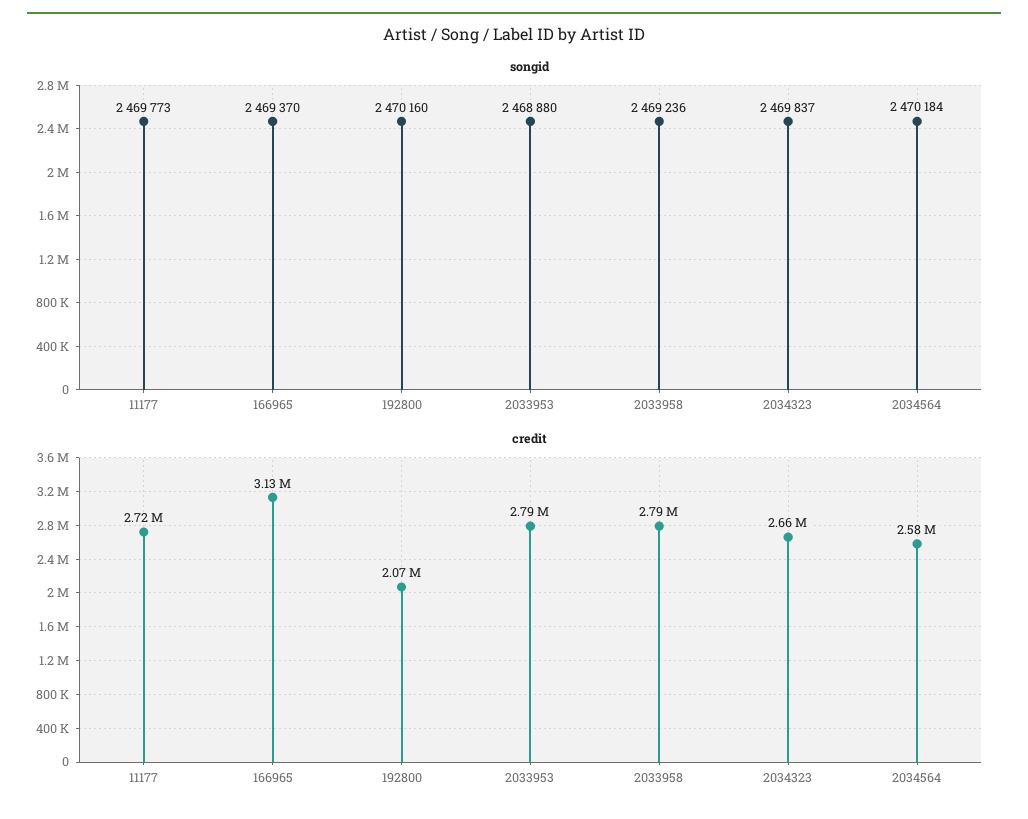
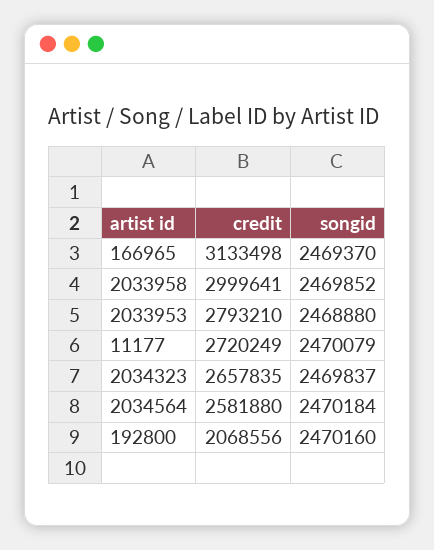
  {
    "songid": {
-     "11177": 2469773,
+     "11177": 2470079,
      "166965": 2469370,
      "192800": 2470160,
      "2033953": 2468880,
-     "2033958": 2469236,
+     "2033958": 2469852,
      "2034323": 2469837,
      "2034564": 2470184
    },
    "credit": {
      "11177": 2720249,
      "166965": 3133498,
      "192800": 2068556,
      "2033953": 2793210,
-     "2033958": 2790000,
+     "2033958": 2999641,
      "2034323": 2657835,
      "2034564": 2581880
    }
  }

